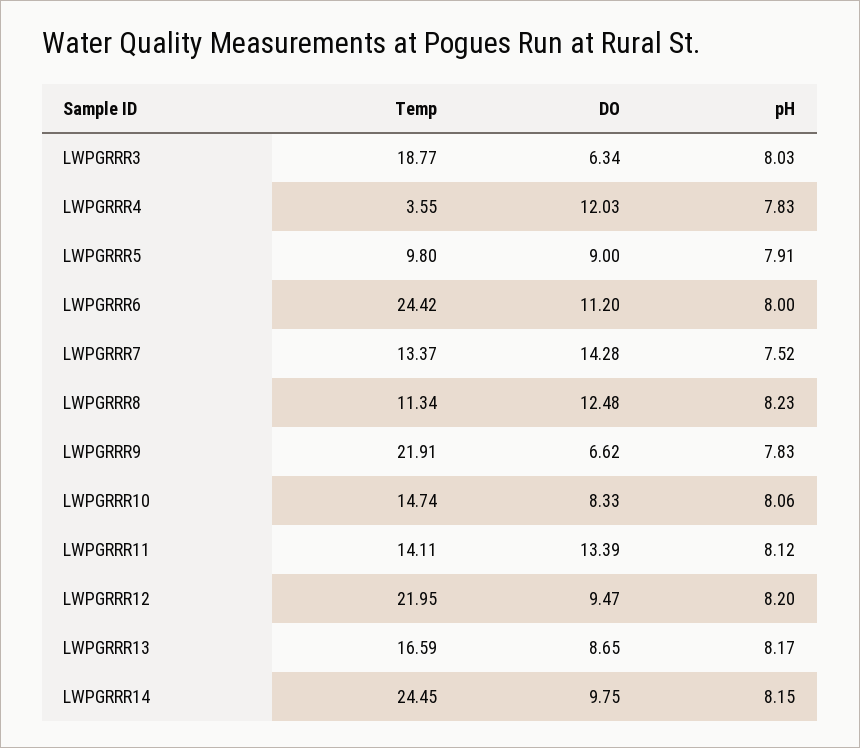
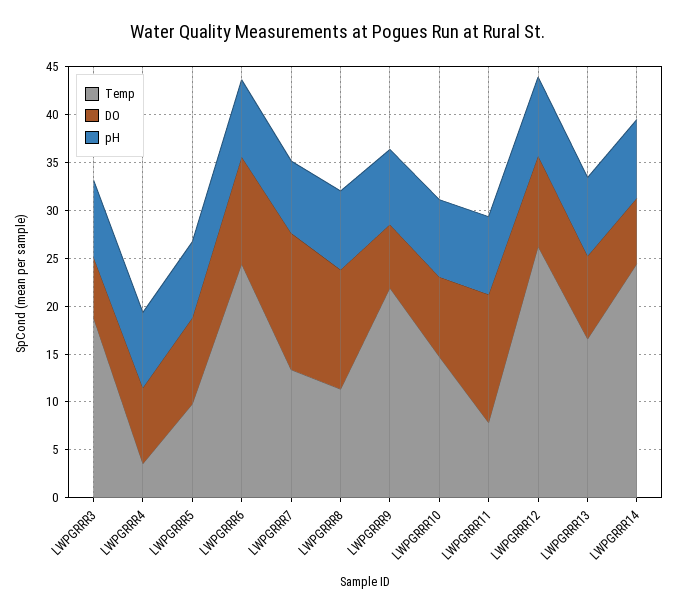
  {
    "Temp": {
      "LWPGRRR3": 18.77,
      "LWPGRRR4": 3.55,
      "LWPGRRR5": 9.8,
      "LWPGRRR6": 24.42,
      "LWPGRRR7": 13.37,
      "LWPGRRR8": 11.34,
      "LWPGRRR9": 21.91,
      "LWPGRRR10": 14.74,
-     "LWPGRRR11": 14.11,
+     "LWPGRRR11": 8,
-     "LWPGRRR12": 21.95,
+     "LWPGRRR12": 26,
      "LWPGRRR13": 16.59,
      "LWPGRRR14": 24.45
    },
    "DO": {
      "LWPGRRR3": 6.34,
-     "LWPGRRR4": 12.03,
+     "LWPGRRR4": 8,
      "LWPGRRR5": 9,
      "LWPGRRR6": 11.2,
      "LWPGRRR7": 14.28,
      "LWPGRRR8": 12.48,
      "LWPGRRR9": 6.62,
      "LWPGRRR10": 8.33,
      "LWPGRRR11": 13.39,
      "LWPGRRR12": 9.47,
      "LWPGRRR13": 8.65,
-     "LWPGRRR14": 9.75
+     "LWPGRRR14": 7
    },
    "pH": {
      "LWPGRRR3": 8.03,
      "LWPGRRR4": 7.83,
      "LWPGRRR5": 7.91,
      "LWPGRRR6": 8,
      "LWPGRRR7": 7.52,
      "LWPGRRR8": 8.23,
      "LWPGRRR9": 7.83,
      "LWPGRRR10": 8.06,
      "LWPGRRR11": 8.12,
      "LWPGRRR12": 8.2,
      "LWPGRRR13": 8.17,
      "LWPGRRR14": 8.15
    }
  }

